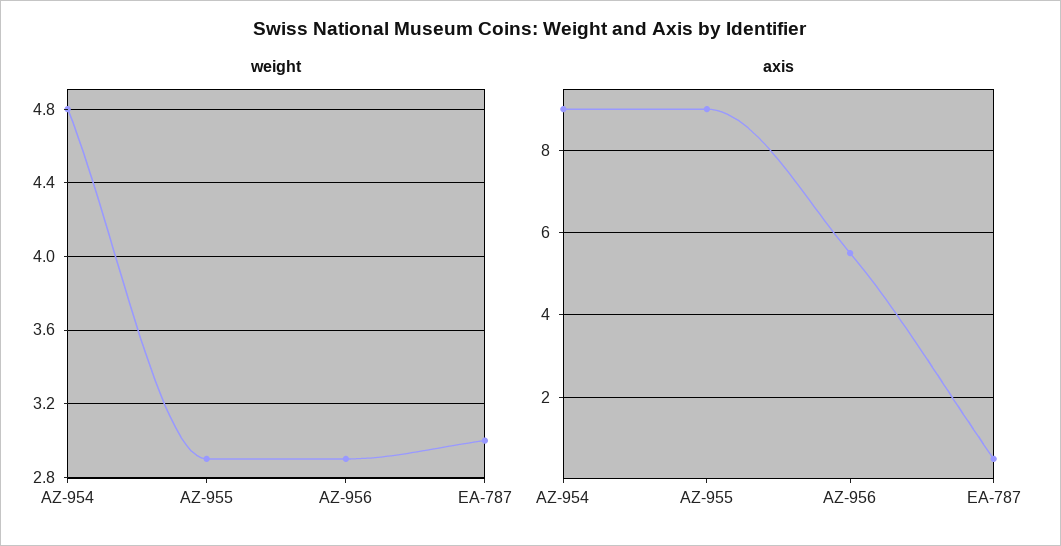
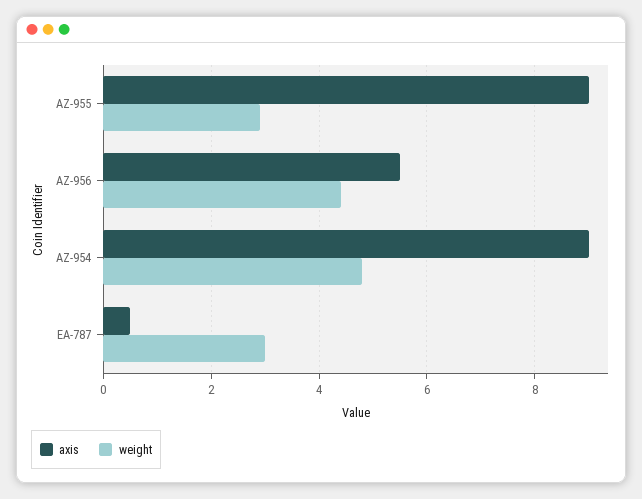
  {
    "weight": {
      "AZ-954": 4.8,
      "AZ-955": 2.9,
-     "AZ-956": 2.9,
+     "AZ-956": 4.5,
      "EA-787": 3
    },
    "axis": {
      "AZ-954": 9,
      "AZ-955": 9,
      "AZ-956": 5.5,
      "EA-787": 0.5
    }
  }

